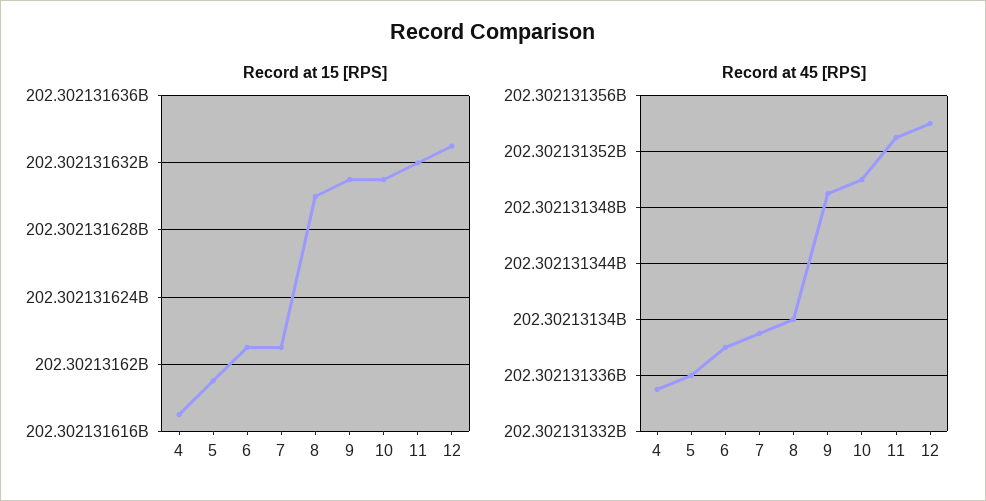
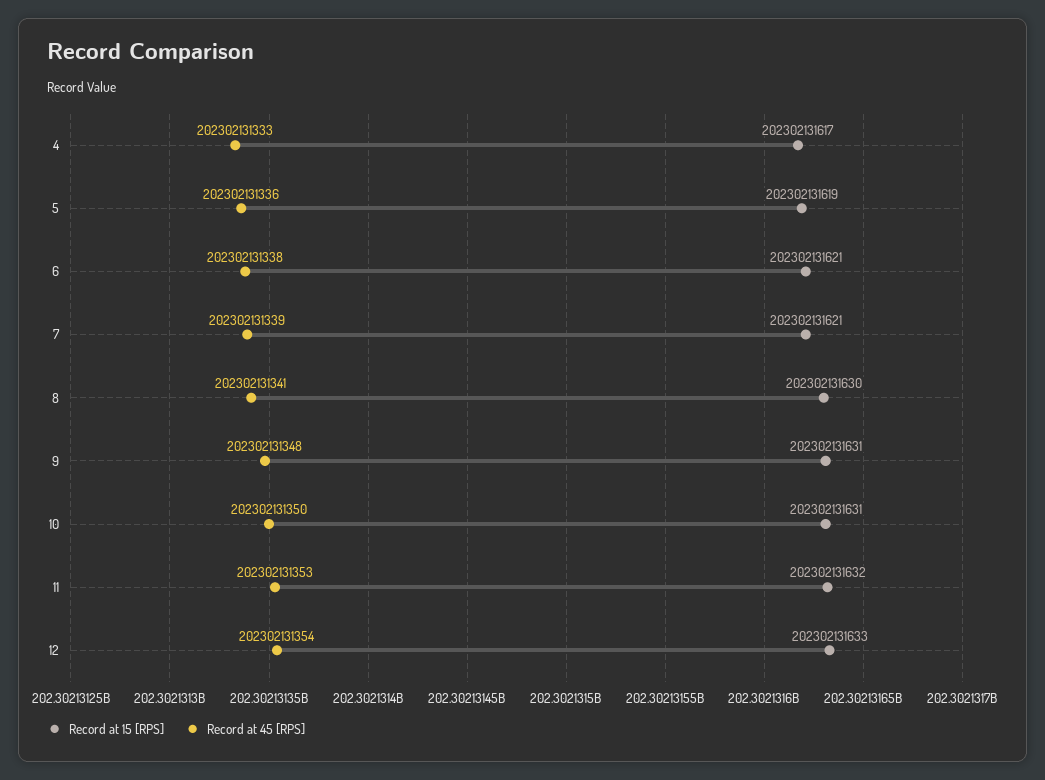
  {
    "Record at 15 [RPS]": {
      "4": 202302131617,
      "5": 202302131619,
      "6": 202302131621,
      "7": 202302131621,
      "8": 202302131630,
      "9": 202302131631,
      "10": 202302131631,
      "11": 202302131632,
      "12": 202302131633
    },
    "Record at 45 [RPS]": {
-     "4": 202302131335,
+     "4": 202302131333,
      "5": 202302131336,
      "6": 202302131338,
      "7": 202302131339,
-     "8": 202302131340,
+     "8": 202302131341,
-     "9": 202302131349,
+     "9": 202302131348,
      "10": 202302131350,
      "11": 202302131353,
      "12": 202302131354
    }
  }

